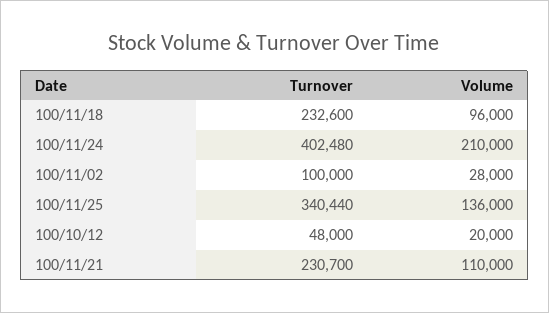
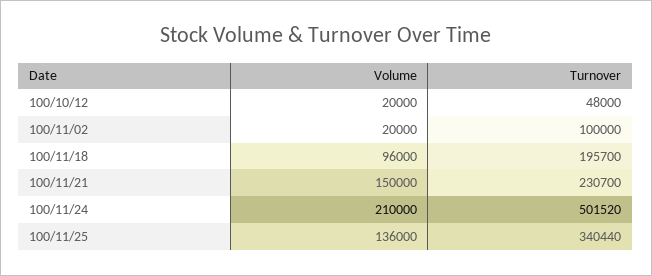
  {
    "Turnover": {
-     "100/11/18": 232600,
+     "100/11/18": 195700,
-     "100/11/24": 402480,
+     "100/11/24": 501520,
      "100/11/02": 100000,
      "100/11/25": 340440,
      "100/10/12": 48000,
      "100/11/21": 230700
    },
    "Volume": {
      "100/11/18": 96000,
      "100/11/24": 210000,
-     "100/11/02": 28000,
+     "100/11/02": 20000,
      "100/11/25": 136000,
      "100/10/12": 20000,
-     "100/11/21": 110000
+     "100/11/21": 150000
    }
  }

